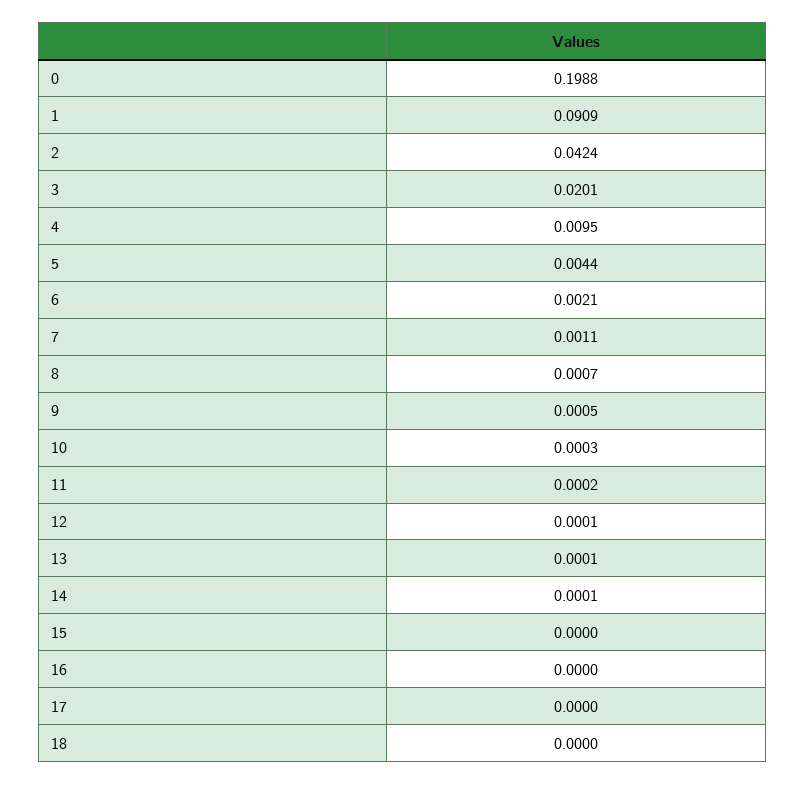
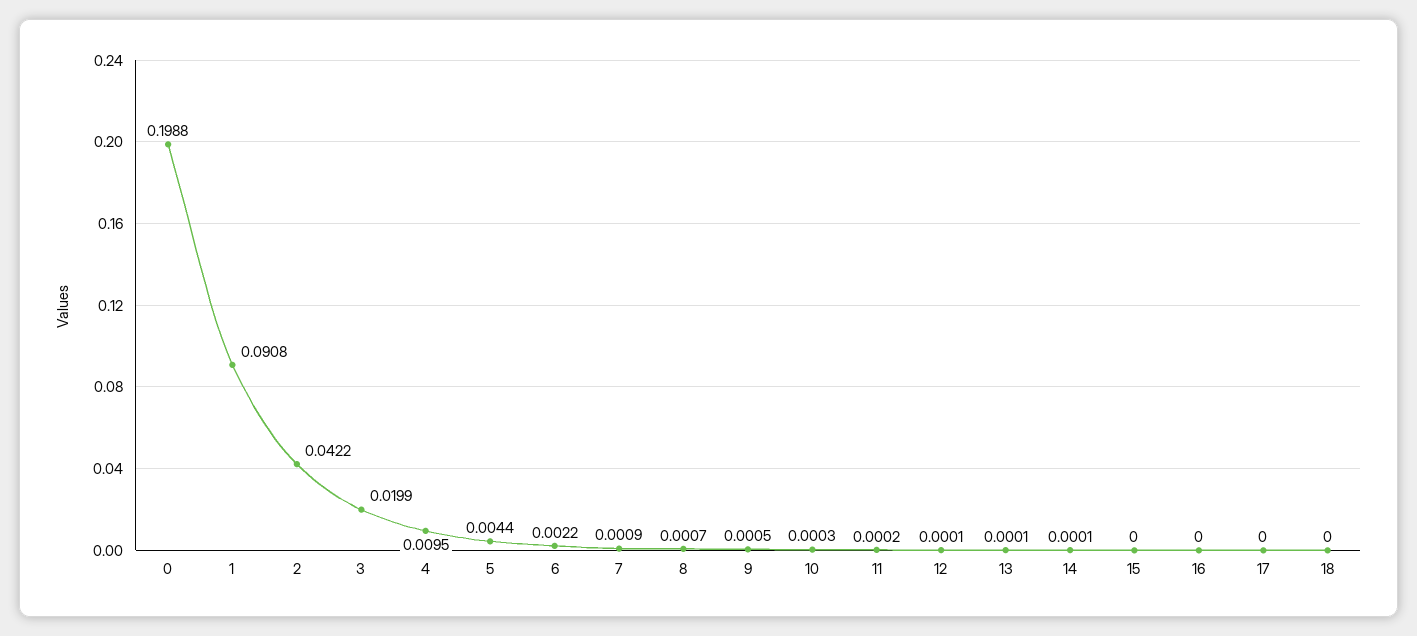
  {
    "0": 0.1988,
-   "1": 0.0909,
+   "1": 0.0908,
-   "2": 0.0424,
+   "2": 0.0422,
-   "3": 0.0201,
+   "3": 0.0199,
    "4": 0.0095,
    "5": 0.0044,
-   "6": 0.0021,
+   "6": 0.0022,
-   "7": 0.0011,
+   "7": 0.0009,
    "8": 0.0007,
    "9": 0.0005,
    "10": 0.0003,
    "11": 0.0002,
    "12": 0.0001,
    "13": 0.0001,
    "14": 0.0001,
    "15": 0,
    "16": 0,
    "17": 0,
    "18": 0
  }

